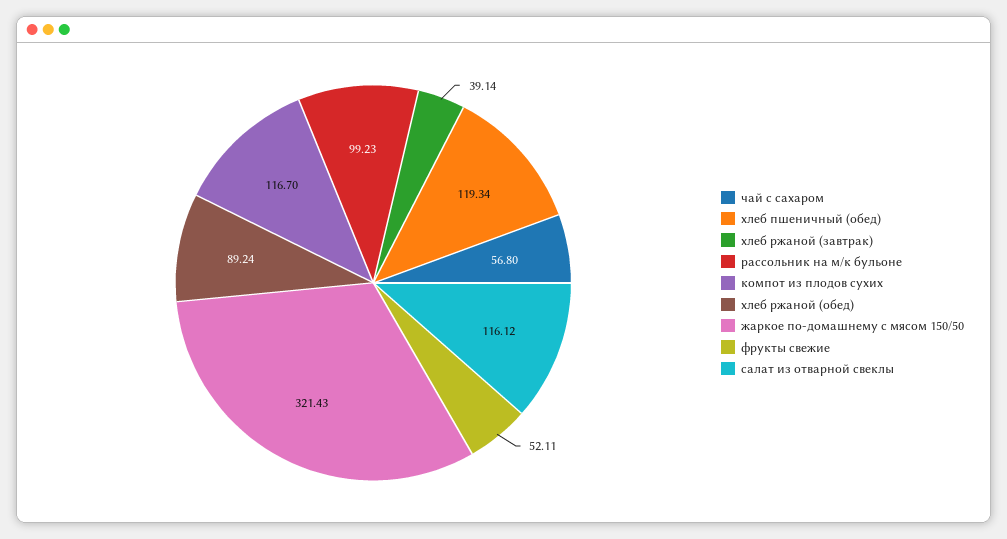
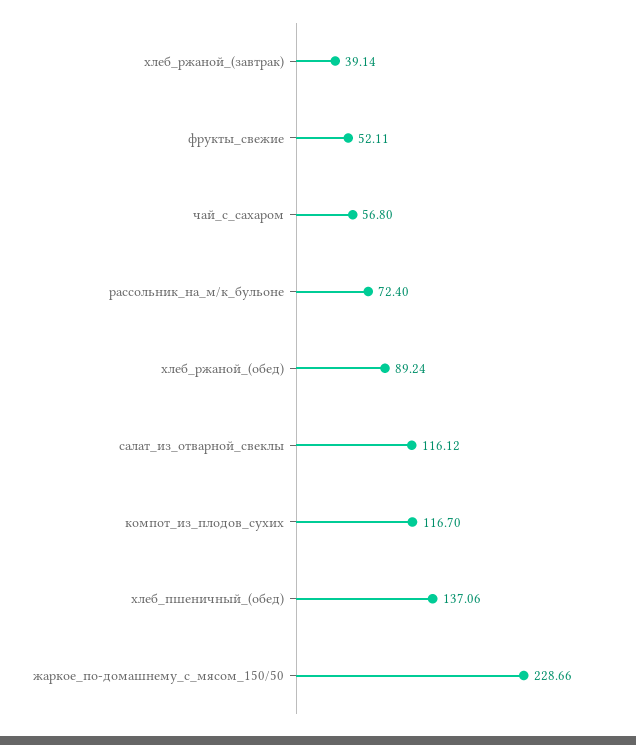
  {
    "чай с сахаром": 56.8,
-   "хлеб пшеничный (обед)": 119.34,
+   "хлеб пшеничный (обед)": 137.06,
    "хлеб ржаной (завтрак)": 39.14,
-   "рассольник на м/к бульоне": 99.23,
+   "рассольник на м/к бульоне": 72.4,
    "компот из плодов сухих": 116.7,
    "хлеб ржаной (обед)": 89.24,
-   "жаркое по-домашнему с мясом 150/50": 321.43,
+   "жаркое по-домашнему с мясом 150/50": 228.66,
    "фрукты свежие": 52.11,
    "салат из отварной свеклы": 116.12
  }

